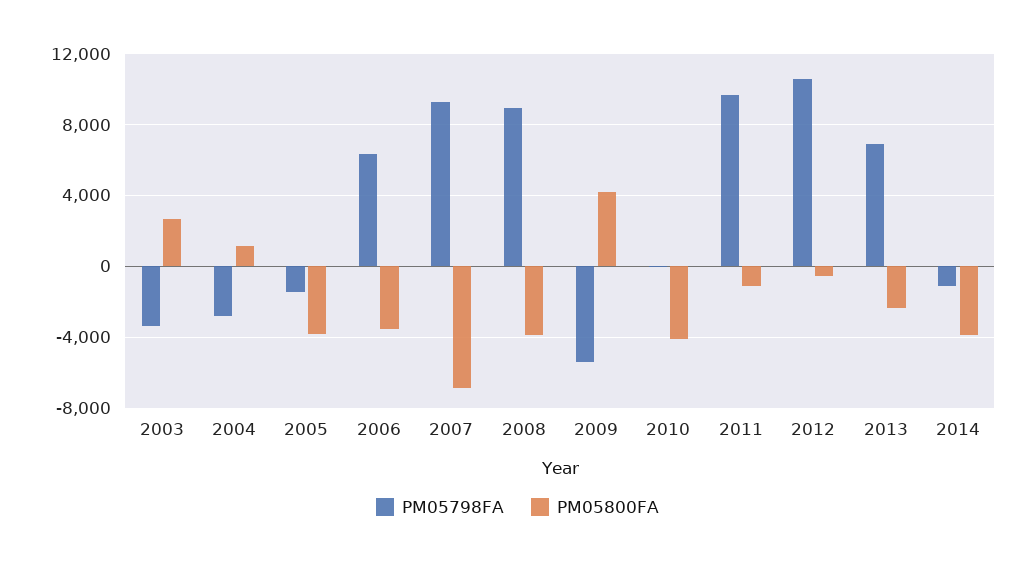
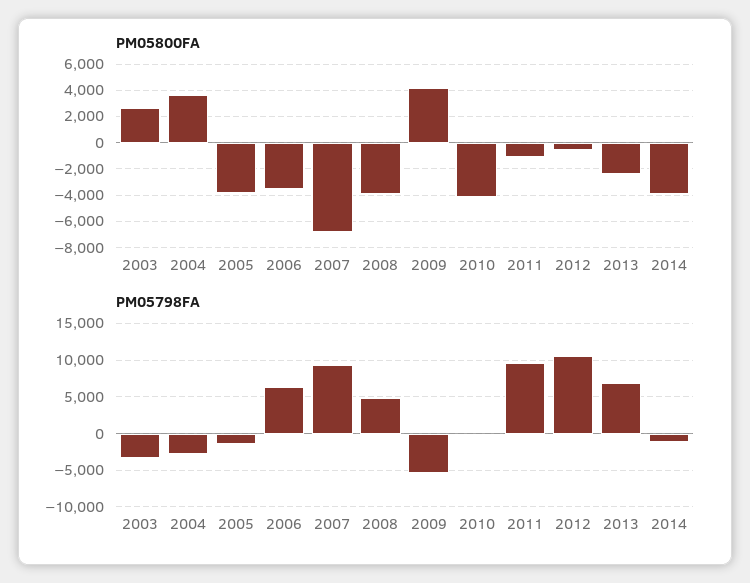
  {
    "PM05798FA": {
      "2003": -3500,
      "2004": -3000,
      "2005": -1500,
      "2006": 6500,
      "2007": 9500,
-     "2008": 9000,
+     "2008": 5000,
      "2009": -5500,
      "2010": 0,
      "2011": 9500,
      "2012": 10500,
      "2013": 7000,
      "2014": -1000
    },
    "PM05800FA": {
      "2003": 2500,
-     "2004": 1000,
+     "2004": 3500,
      "2005": -4000,
      "2006": -3500,
      "2007": -7000,
      "2008": -4000,
      "2009": 4000,
      "2010": -4000,
      "2011": -1000,
      "2012": -500,
      "2013": -2500,
      "2014": -4000
    }
  }

